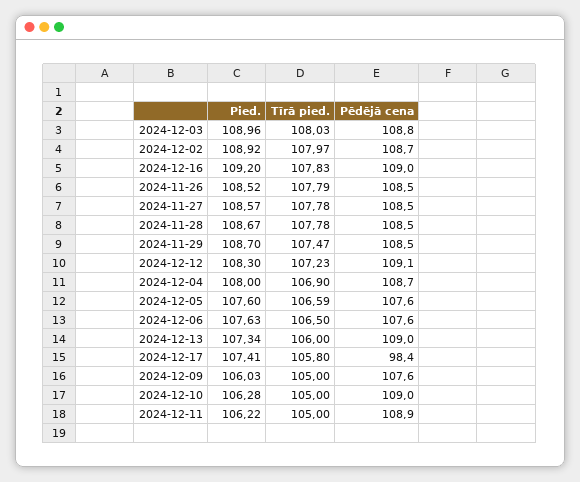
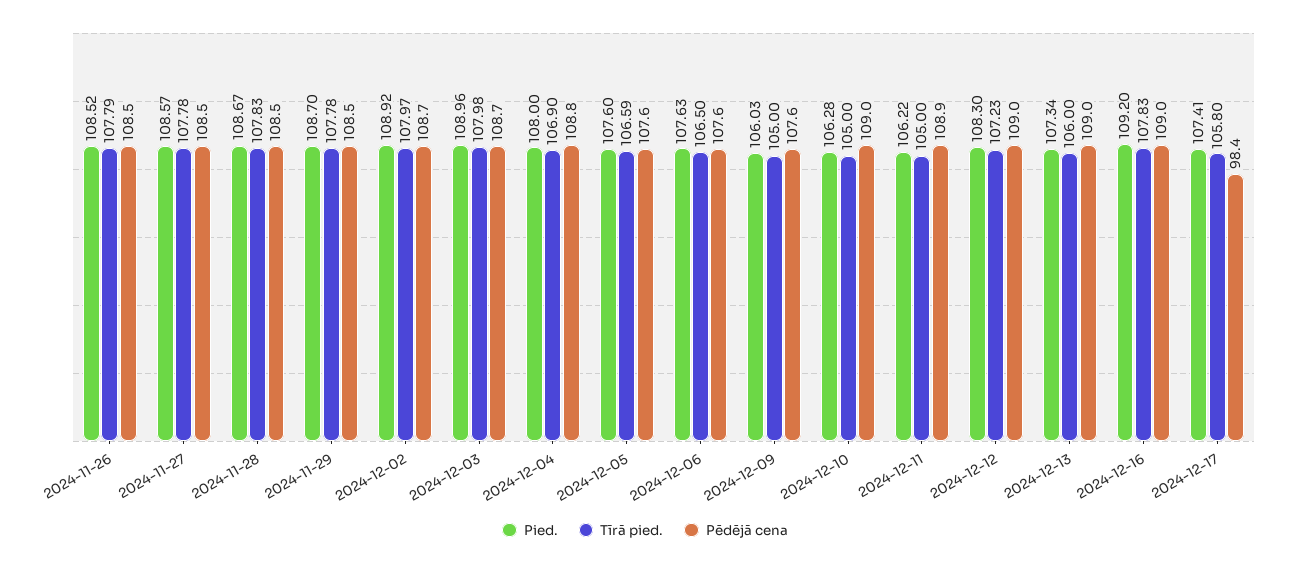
  {
    "Pied.": {
      "2024-12-03": 108.96,
      "2024-12-02": 108.92,
      "2024-12-16": 109.2,
      "2024-11-26": 108.52,
      "2024-11-27": 108.57,
      "2024-11-28": 108.67,
      "2024-11-29": 108.7,
      "2024-12-12": 108.3,
      "2024-12-04": 108,
      "2024-12-05": 107.6,
      "2024-12-06": 107.63,
      "2024-12-13": 107.34,
      "2024-12-17": 107.41,
      "2024-12-09": 106.03,
      "2024-12-10": 106.28,
      "2024-12-11": 106.22
    },
    "Tīrā pied.": {
-     "2024-12-03": 108.03,
+     "2024-12-03": 107.98,
      "2024-12-02": 107.97,
      "2024-12-16": 107.83,
      "2024-11-26": 107.79,
      "2024-11-27": 107.78,
-     "2024-11-28": 107.78,
+     "2024-11-28": 107.83,
-     "2024-11-29": 107.47,
+     "2024-11-29": 107.78,
      "2024-12-12": 107.23,
      "2024-12-04": 106.9,
      "2024-12-05": 106.59,
      "2024-12-06": 106.5,
      "2024-12-13": 106,
      "2024-12-17": 105.8,
      "2024-12-09": 105,
      "2024-12-10": 105,
      "2024-12-11": 105
    },
    "Pēdējā cena": {
-     "2024-12-03": 108.8,
+     "2024-12-03": 108.7,
      "2024-12-02": 108.7,
      "2024-12-16": 109,
      "2024-11-26": 108.5,
      "2024-11-27": 108.5,
      "2024-11-28": 108.5,
      "2024-11-29": 108.5,
-     "2024-12-12": 109.1,
+     "2024-12-12": 109,
-     "2024-12-04": 108.7,
+     "2024-12-04": 108.8,
      "2024-12-05": 107.6,
      "2024-12-06": 107.6,
      "2024-12-13": 109,
      "2024-12-17": 98.4,
      "2024-12-09": 107.6,
      "2024-12-10": 109,
      "2024-12-11": 108.9
    }
  }

